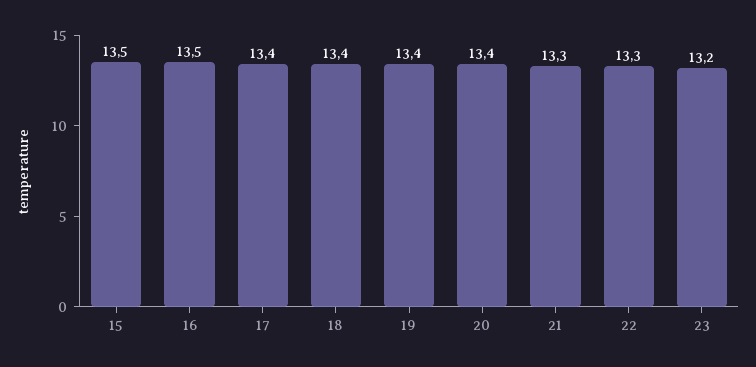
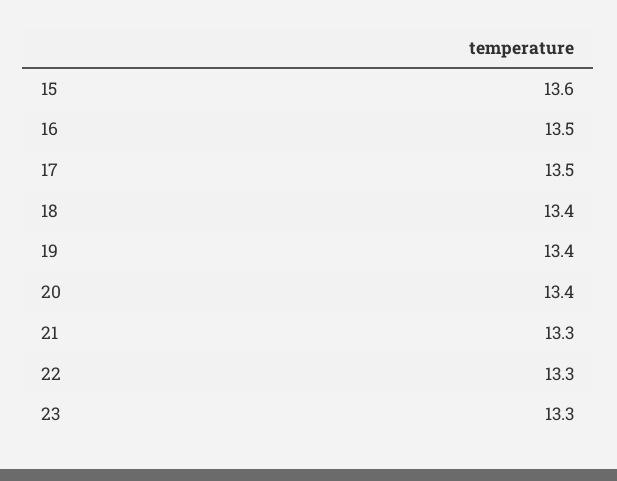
  {
-   "15": 13.5,
+   "15": 13.6,
    "16": 13.5,
-   "17": 13.4,
+   "17": 13.5,
    "18": 13.4,
    "19": 13.4,
    "20": 13.4,
    "21": 13.3,
    "22": 13.3,
-   "23": 13.2
+   "23": 13.3
  }

